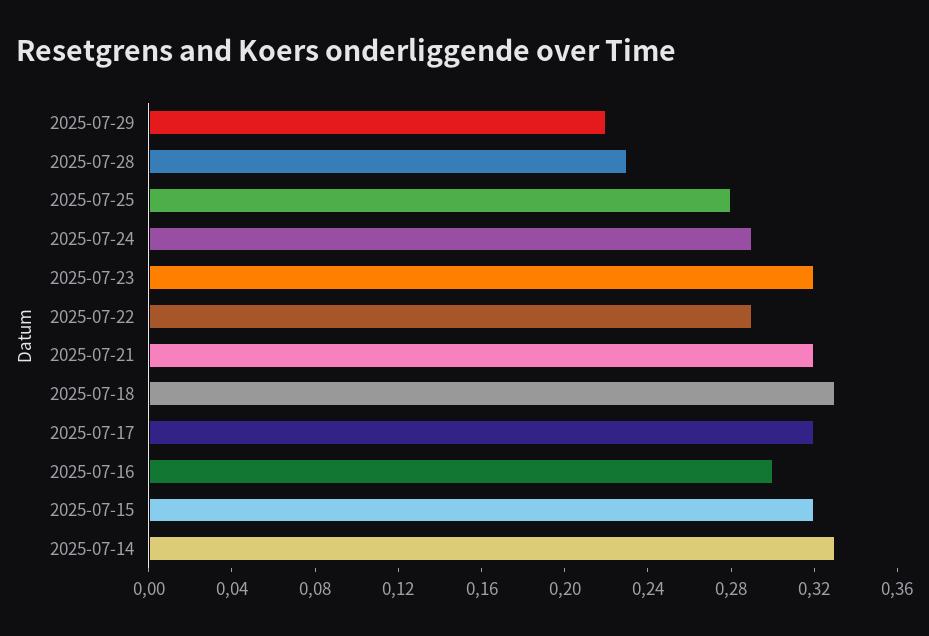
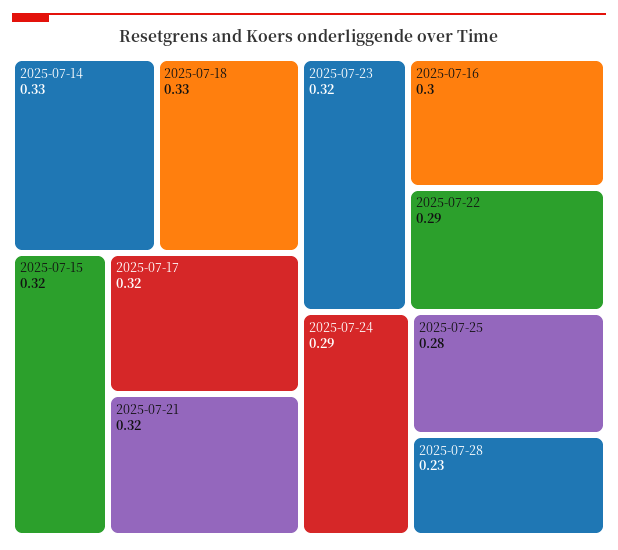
  {
-   "2025-07-29": 0.22,
    "2025-07-28": 0.23,
    "2025-07-25": 0.28,
    "2025-07-24": 0.29,
    "2025-07-23": 0.32,
    "2025-07-22": 0.29,
    "2025-07-21": 0.32,
    "2025-07-18": 0.33,
    "2025-07-17": 0.32,
    "2025-07-16": 0.3,
    "2025-07-15": 0.32,
    "2025-07-14": 0.33
  }

